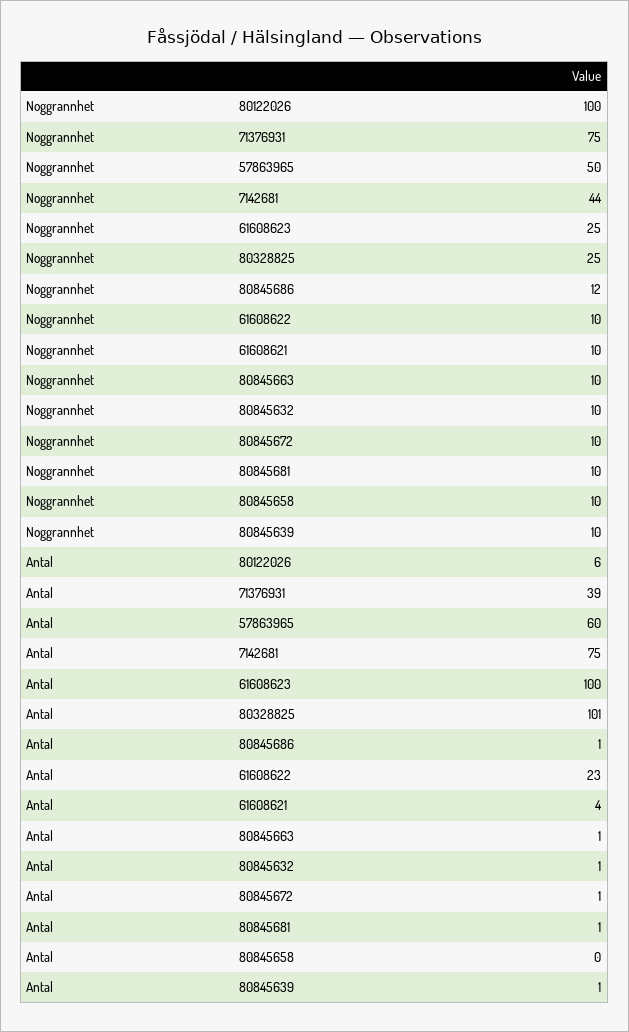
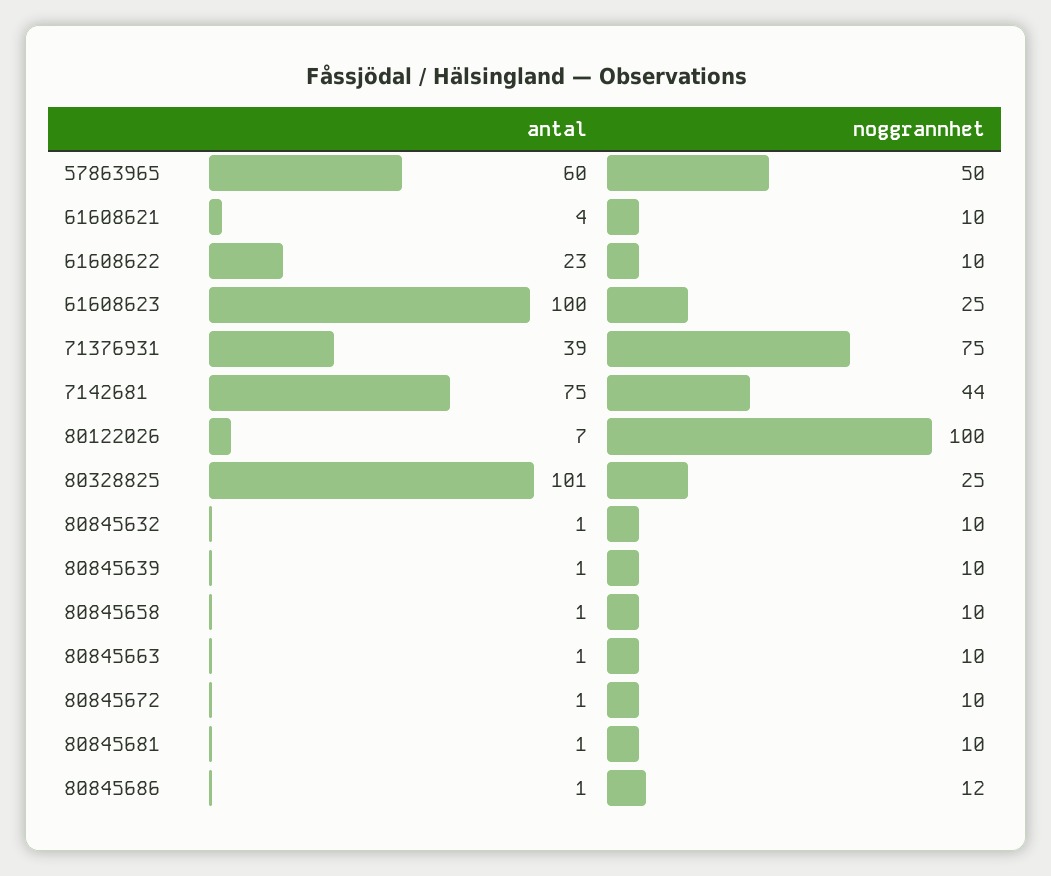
  {
    "Noggrannhet": {
      "80122026": 100,
      "71376931": 75,
      "57863965": 50,
      "7142681": 44,
      "61608623": 25,
      "80328825": 25,
      "80845686": 12,
      "61608622": 10,
      "61608621": 10,
      "80845663": 10,
      "80845632": 10,
      "80845672": 10,
      "80845681": 10,
      "80845658": 10,
      "80845639": 10
    },
    "Antal": {
-     "80122026": 6,
+     "80122026": 7,
      "71376931": 39,
      "57863965": 60,
      "7142681": 75,
      "61608623": 100,
      "80328825": 101,
      "80845686": 1,
      "61608622": 23,
      "61608621": 4,
      "80845663": 1,
      "80845632": 1,
      "80845672": 1,
      "80845681": 1,
-     "80845658": 0,
+     "80845658": 1,
      "80845639": 1
    }
  }

